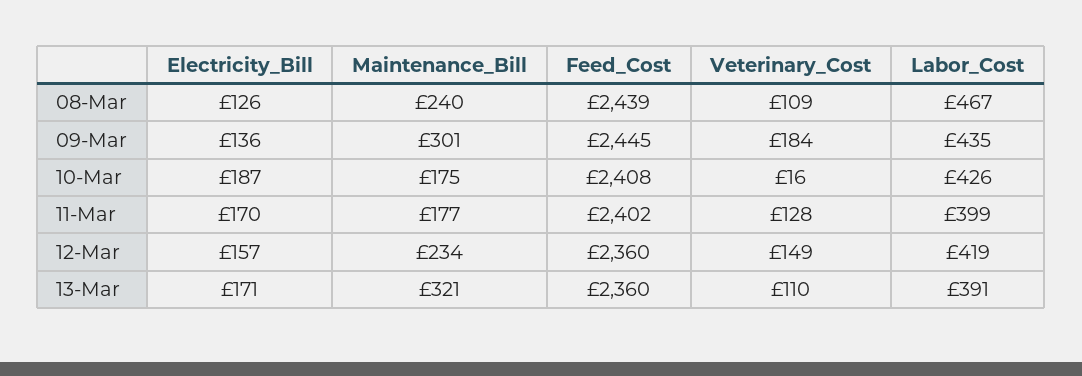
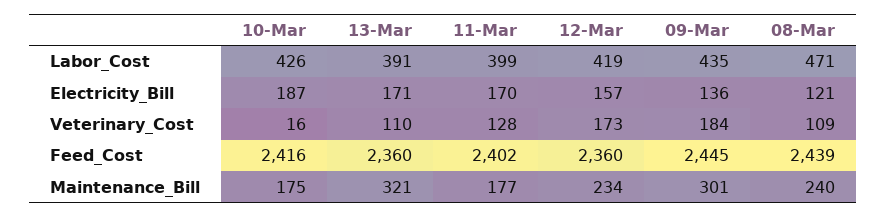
  {
    "Electricity_Bill": {
-     "08-Mar": 126,
+     "08-Mar": 121,
      "09-Mar": 136,
      "10-Mar": 187,
      "11-Mar": 170,
      "12-Mar": 157,
      "13-Mar": 171
    },
    "Maintenance_Bill": {
      "08-Mar": 240,
      "09-Mar": 301,
      "10-Mar": 175,
      "11-Mar": 177,
      "12-Mar": 234,
      "13-Mar": 321
    },
    "Feed_Cost": {
      "08-Mar": 2439,
      "09-Mar": 2445,
-     "10-Mar": 2408,
+     "10-Mar": 2416,
      "11-Mar": 2402,
      "12-Mar": 2360,
      "13-Mar": 2360
    },
    "Veterinary_Cost": {
      "08-Mar": 109,
      "09-Mar": 184,
      "10-Mar": 16,
      "11-Mar": 128,
-     "12-Mar": 149,
+     "12-Mar": 173,
      "13-Mar": 110
    },
    "Labor_Cost": {
-     "08-Mar": 467,
+     "08-Mar": 471,
      "09-Mar": 435,
      "10-Mar": 426,
      "11-Mar": 399,
      "12-Mar": 419,
      "13-Mar": 391
    }
  }

